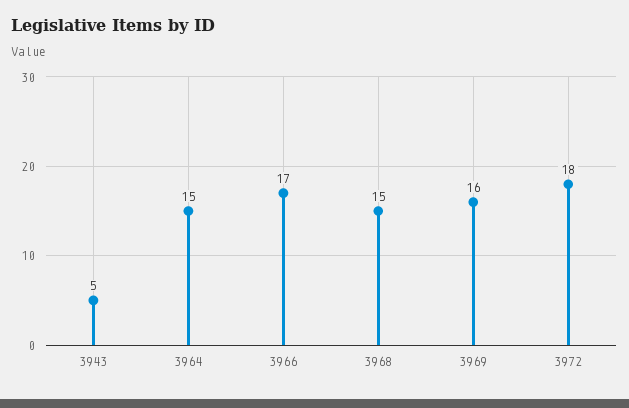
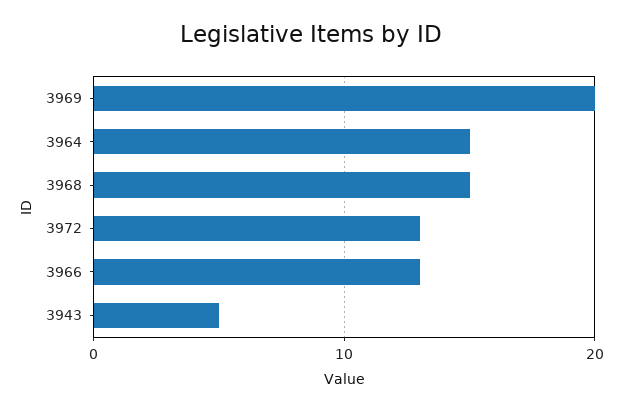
  {
    "3943": 5,
    "3964": 15,
-   "3966": 17,
+   "3966": 13,
    "3968": 15,
-   "3969": 16,
+   "3969": 20,
-   "3972": 18
+   "3972": 13
  }

